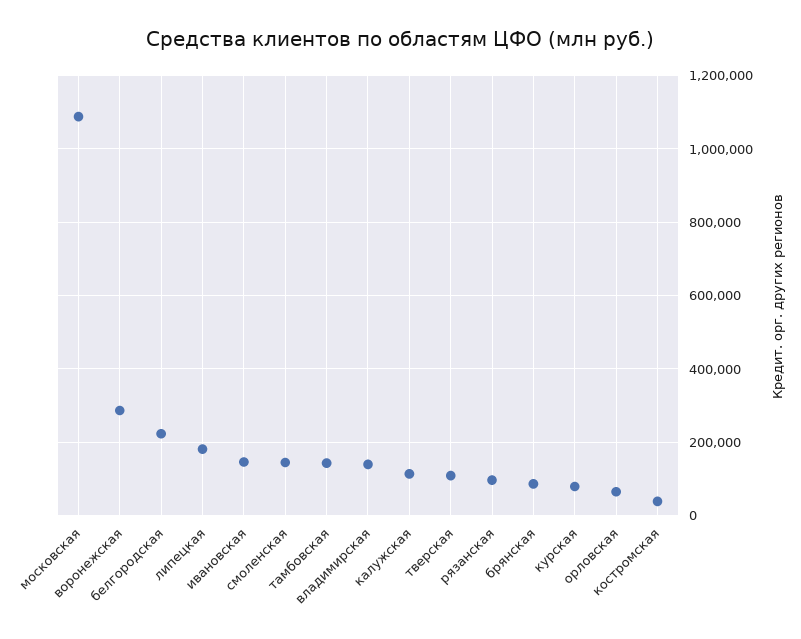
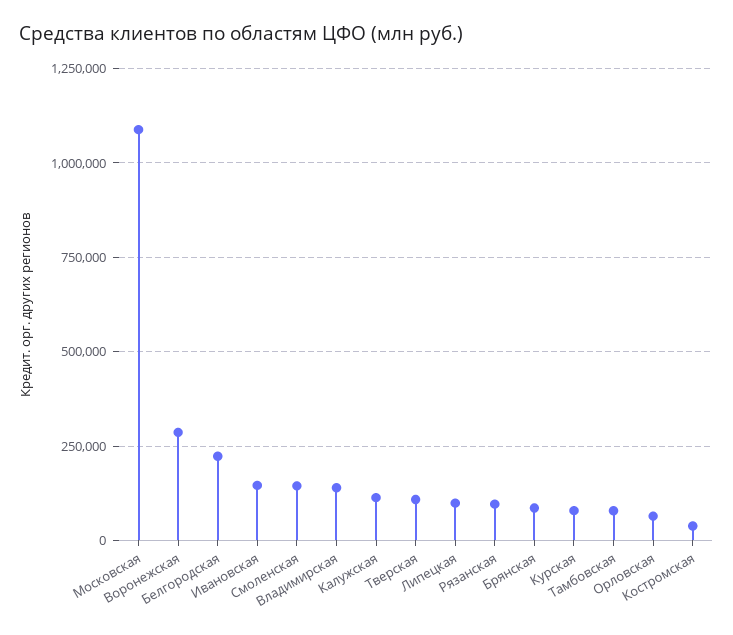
  {
    "московская": 1080000,
    "воронежская": 280000,
    "белгородская": 220000,
-   "липецкая": 180000,
+   "липецкая": 100000,
    "ивановская": 140000,
    "смоленская": 140000,
-   "тамбовская": 140000,
+   "тамбовская": 75000,
    "владимирская": 140000,
    "калужская": 120000,
    "тверская": 100000,
    "рязанская": 100000,
    "брянская": 80000,
    "курская": 80000,
    "орловская": 60000,
    "костромская": 40000
  }

